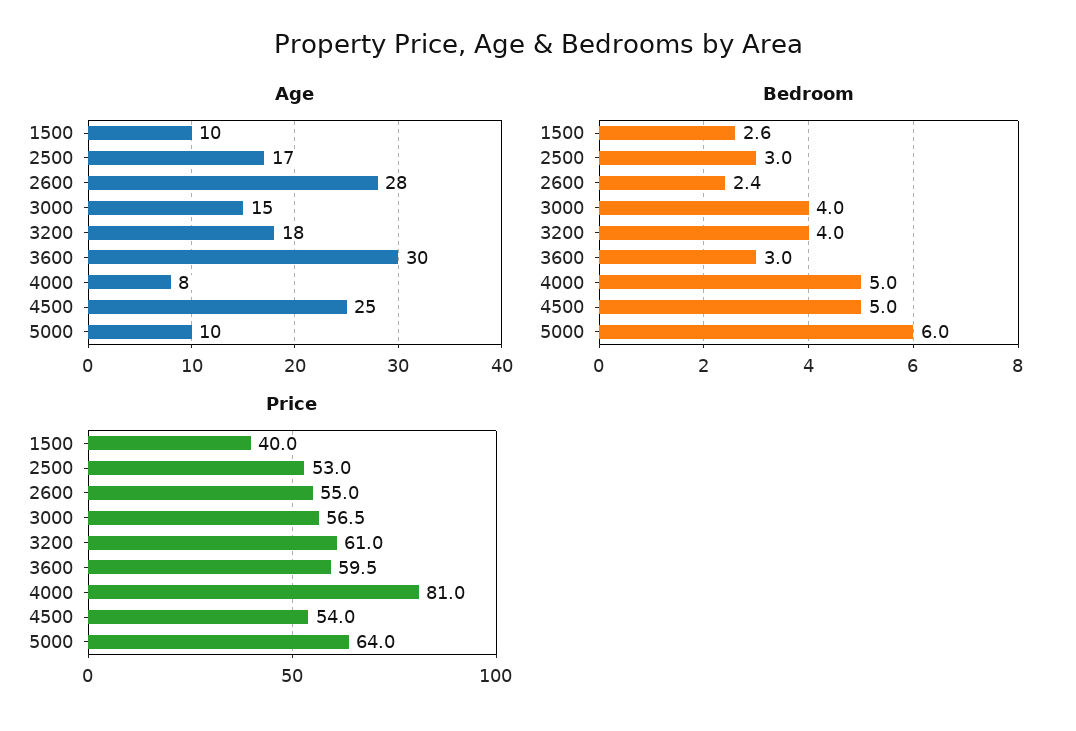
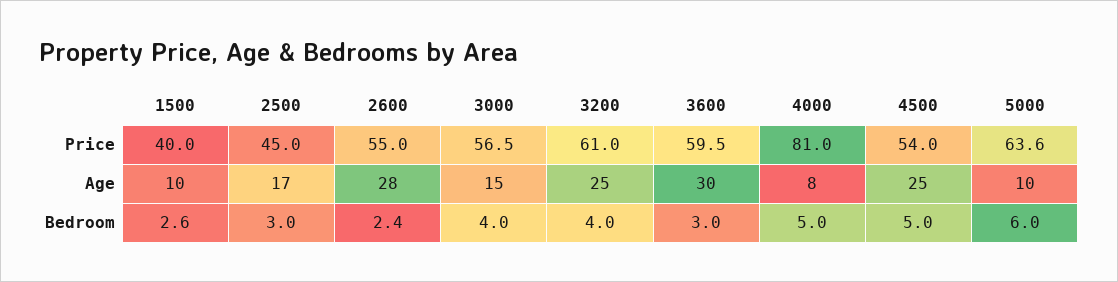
  {
    "Age": {
      "1500": 10,
      "2500": 17,
      "2600": 28,
      "3000": 15,
-     "3200": 18,
+     "3200": 25,
      "3600": 30,
      "4000": 8,
      "4500": 25,
      "5000": 10
    },
    "Bedroom": {
      "1500": 2.6,
      "2500": 3,
      "2600": 2.4,
      "3000": 4,
      "3200": 4,
      "3600": 3,
      "4000": 5,
      "4500": 5,
      "5000": 6
    },
    "Price": {
      "1500": 40,
-     "2500": 53,
+     "2500": 45,
      "2600": 55,
      "3000": 56.5,
      "3200": 61,
      "3600": 59.5,
      "4000": 81,
      "4500": 54,
-     "5000": 64
+     "5000": 63.6
    }
  }

